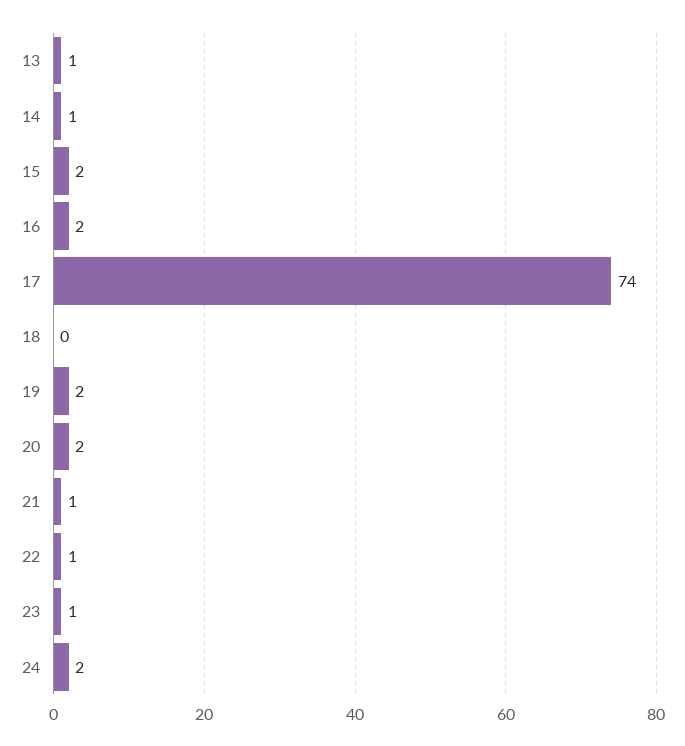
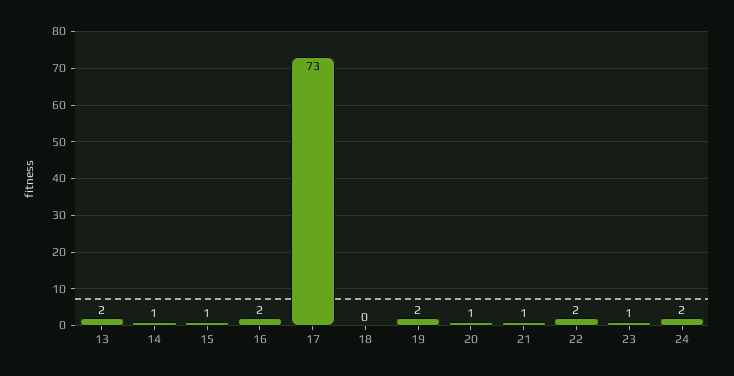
  {
-   "13": 1,
+   "13": 2,
    "14": 1,
-   "15": 2,
+   "15": 1,
    "16": 2,
-   "17": 74,
+   "17": 73,
    "18": 0,
    "19": 2,
-   "20": 2,
+   "20": 1,
    "21": 1,
-   "22": 1,
+   "22": 2,
    "23": 1,
    "24": 2
  }

